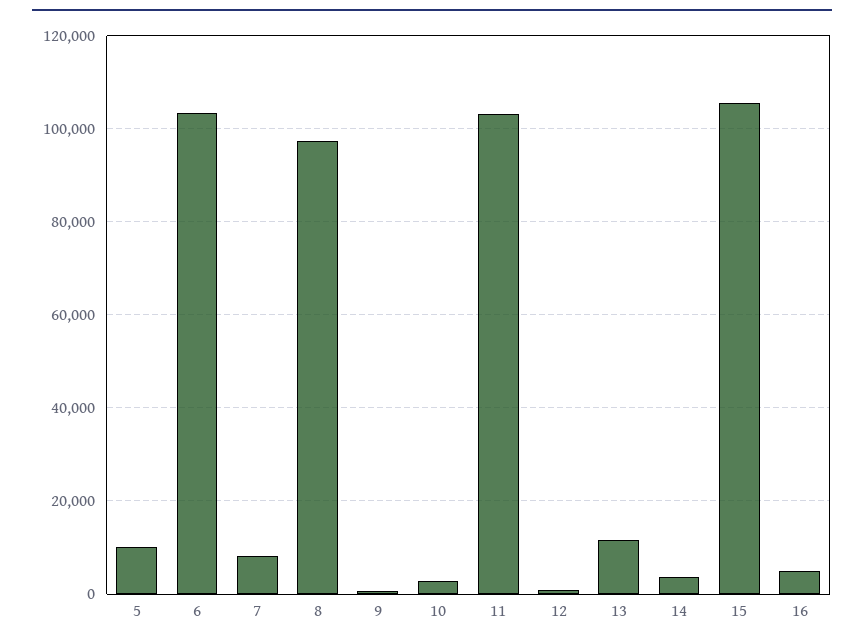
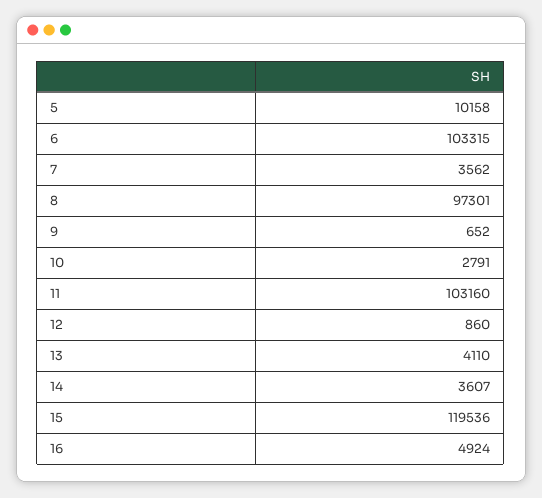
  {
    "5": 10158,
    "6": 103315,
-   "7": 8000,
+   "7": 3562,
    "8": 97301,
    "9": 652,
    "10": 2791,
    "11": 103160,
    "12": 860,
-   "13": 12000,
+   "13": 4110,
    "14": 3607,
-   "15": 106000,
+   "15": 119536,
    "16": 4924
  }

